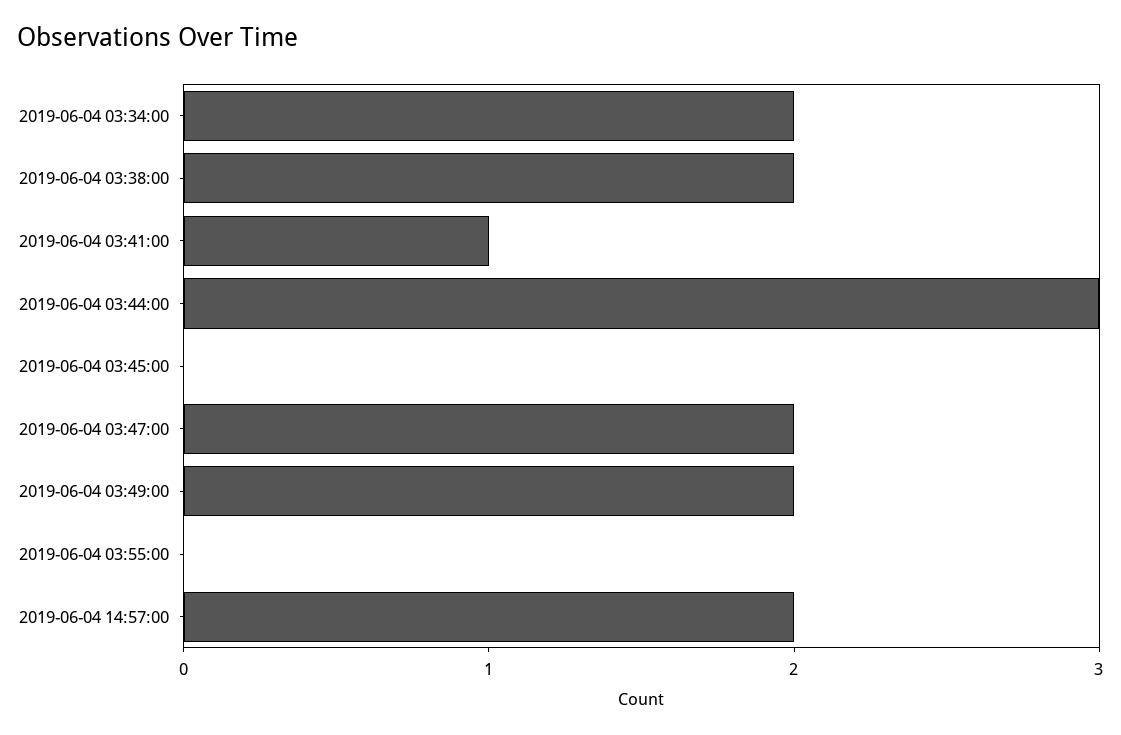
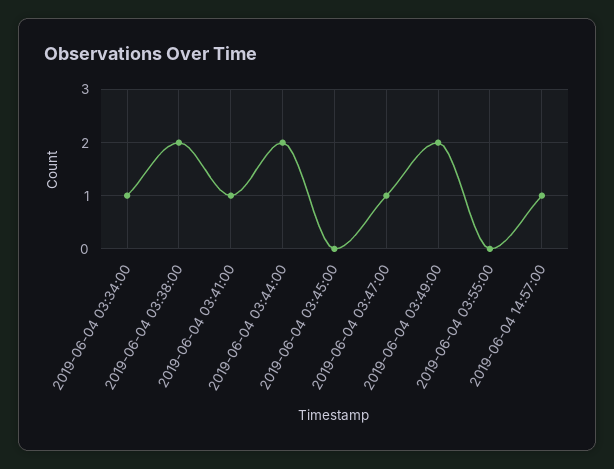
  {
-   "2019-06-04 03:34:00": 2,
+   "2019-06-04 03:34:00": 1,
    "2019-06-04 03:38:00": 2,
    "2019-06-04 03:41:00": 1,
-   "2019-06-04 03:44:00": 3,
+   "2019-06-04 03:44:00": 2,
    "2019-06-04 03:45:00": 0,
-   "2019-06-04 03:47:00": 2,
+   "2019-06-04 03:47:00": 1,
    "2019-06-04 03:49:00": 2,
    "2019-06-04 03:55:00": 0,
-   "2019-06-04 14:57:00": 2
+   "2019-06-04 14:57:00": 1
  }

